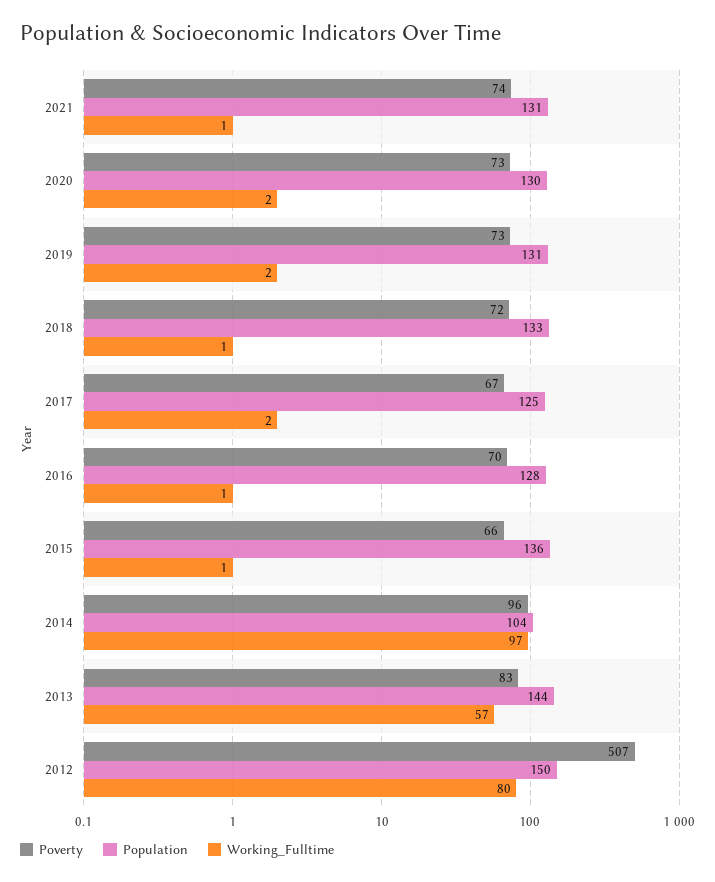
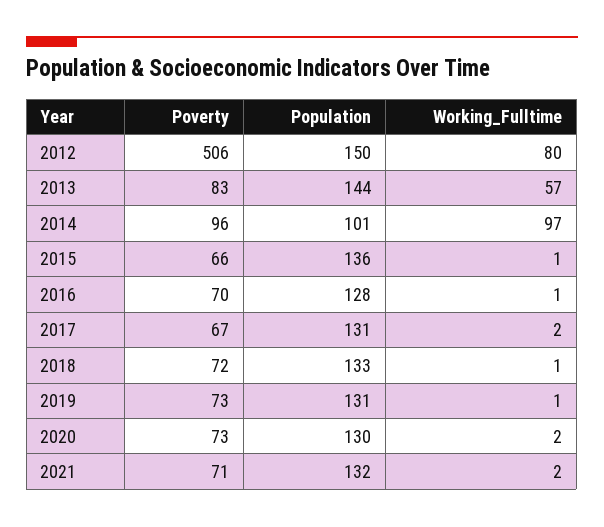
  {
    "Poverty": {
-     "2021": 74,
+     "2021": 71,
      "2020": 73,
      "2019": 73,
      "2018": 72,
      "2017": 67,
      "2016": 70,
      "2015": 66,
      "2014": 96,
      "2013": 83,
-     "2012": 507
+     "2012": 506
    },
    "Population": {
-     "2021": 131,
+     "2021": 132,
      "2020": 130,
      "2019": 131,
      "2018": 133,
-     "2017": 125,
+     "2017": 131,
      "2016": 128,
      "2015": 136,
-     "2014": 104,
+     "2014": 101,
      "2013": 144,
      "2012": 150
    },
    "Working_Fulltime": {
-     "2021": 1,
+     "2021": 2,
      "2020": 2,
-     "2019": 2,
+     "2019": 1,
      "2018": 1,
      "2017": 2,
      "2016": 1,
      "2015": 1,
      "2014": 97,
      "2013": 57,
      "2012": 80
    }
  }

